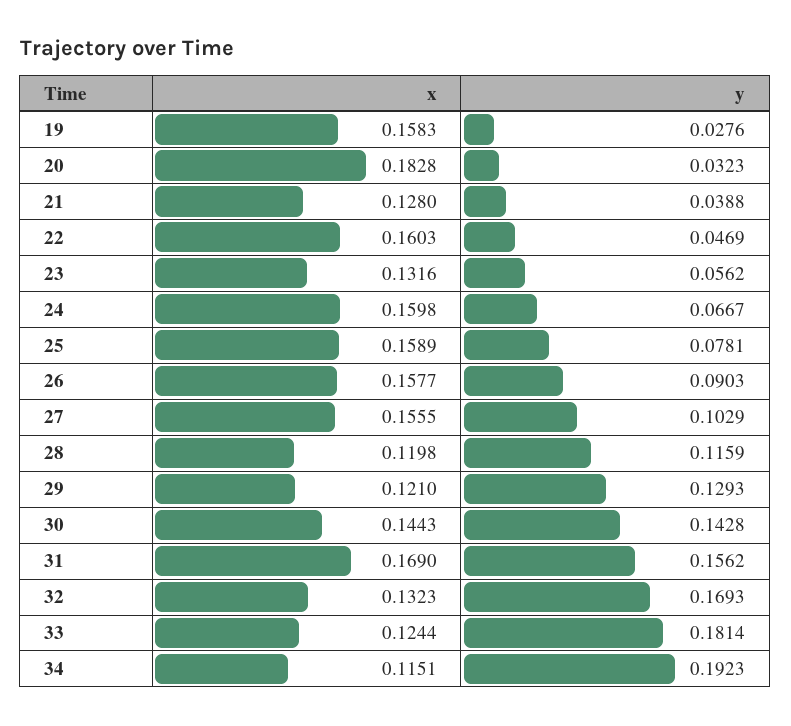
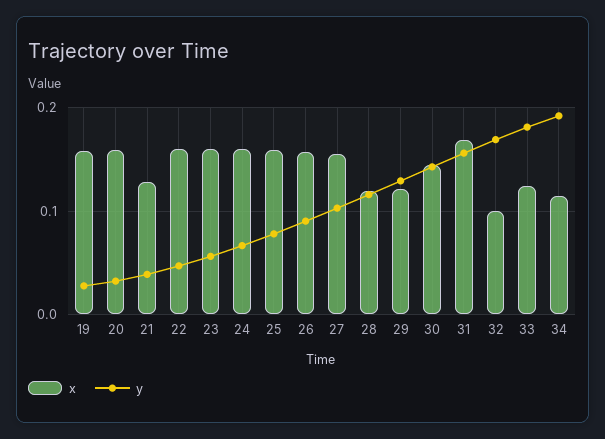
  {
    "x": {
      "19": 0.1583,
-     "20": 0.1828,
+     "20": 0.16,
      "21": 0.128,
      "22": 0.1603,
-     "23": 0.1316,
+     "23": 0.16,
      "24": 0.1598,
      "25": 0.1589,
      "26": 0.1577,
      "27": 0.1555,
      "28": 0.1198,
      "29": 0.121,
      "30": 0.1443,
      "31": 0.169,
-     "32": 0.1323,
+     "32": 0.1,
      "33": 0.1244,
      "34": 0.1151
    },
    "y": {
      "19": 0.0276,
      "20": 0.0323,
      "21": 0.0388,
      "22": 0.0469,
      "23": 0.0562,
      "24": 0.0667,
      "25": 0.0781,
      "26": 0.0903,
      "27": 0.1029,
      "28": 0.1159,
      "29": 0.1293,
      "30": 0.1428,
      "31": 0.1562,
      "32": 0.1693,
      "33": 0.1814,
      "34": 0.1923
    }
  }

